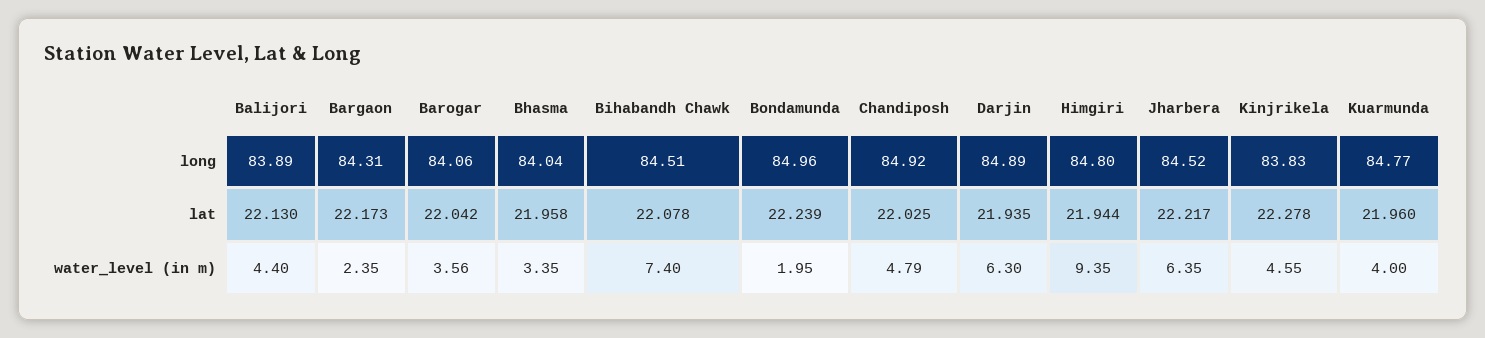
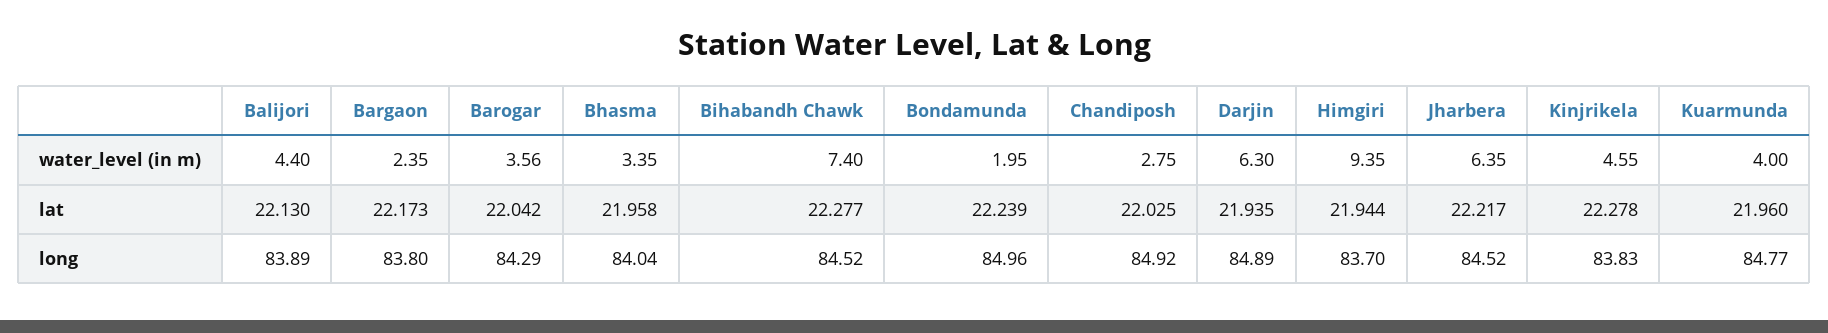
  {
    "Balijori": {
      "long": 83.89,
      "lat": 22.13,
      "water_level (in m)": 4.4
    },
    "Bargaon": {
-     "long": 84.31,
+     "long": 83.8,
      "lat": 22.173,
      "water_level (in m)": 2.35
    },
    "Barogar": {
-     "long": 84.06,
+     "long": 84.29,
      "lat": 22.042,
      "water_level (in m)": 3.56
    },
    "Bhasma": {
      "long": 84.04,
      "lat": 21.958,
      "water_level (in m)": 3.35
    },
    "Bihabandh Chawk": {
-     "long": 84.51,
+     "long": 84.52,
-     "lat": 22.078,
+     "lat": 22.277,
      "water_level (in m)": 7.4
    },
    "Bondamunda": {
      "long": 84.96,
      "lat": 22.239,
      "water_level (in m)": 1.95
    },
    "Chandiposh": {
      "long": 84.92,
      "lat": 22.025,
-     "water_level (in m)": 4.79
+     "water_level (in m)": 2.75
    },
    "Darjin": {
      "long": 84.89,
      "lat": 21.935,
      "water_level (in m)": 6.3
    },
    "Himgiri": {
-     "long": 84.8,
+     "long": 83.7,
      "lat": 21.944,
      "water_level (in m)": 9.35
    },
    "Jharbera": {
      "long": 84.52,
      "lat": 22.217,
      "water_level (in m)": 6.35
    },
    "Kinjrikela": {
      "long": 83.83,
      "lat": 22.278,
      "water_level (in m)": 4.55
    },
    "Kuarmunda": {
      "long": 84.77,
      "lat": 21.96,
      "water_level (in m)": 4
    }
  }

